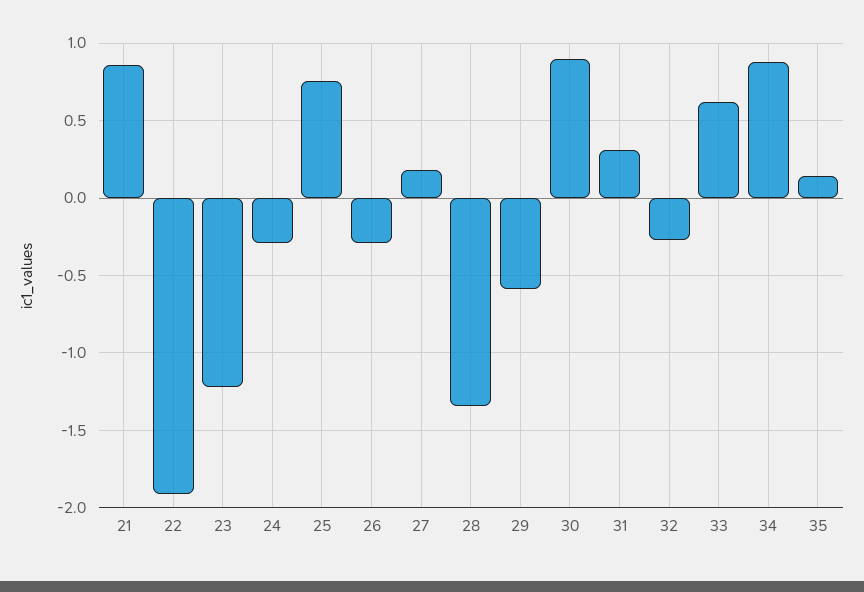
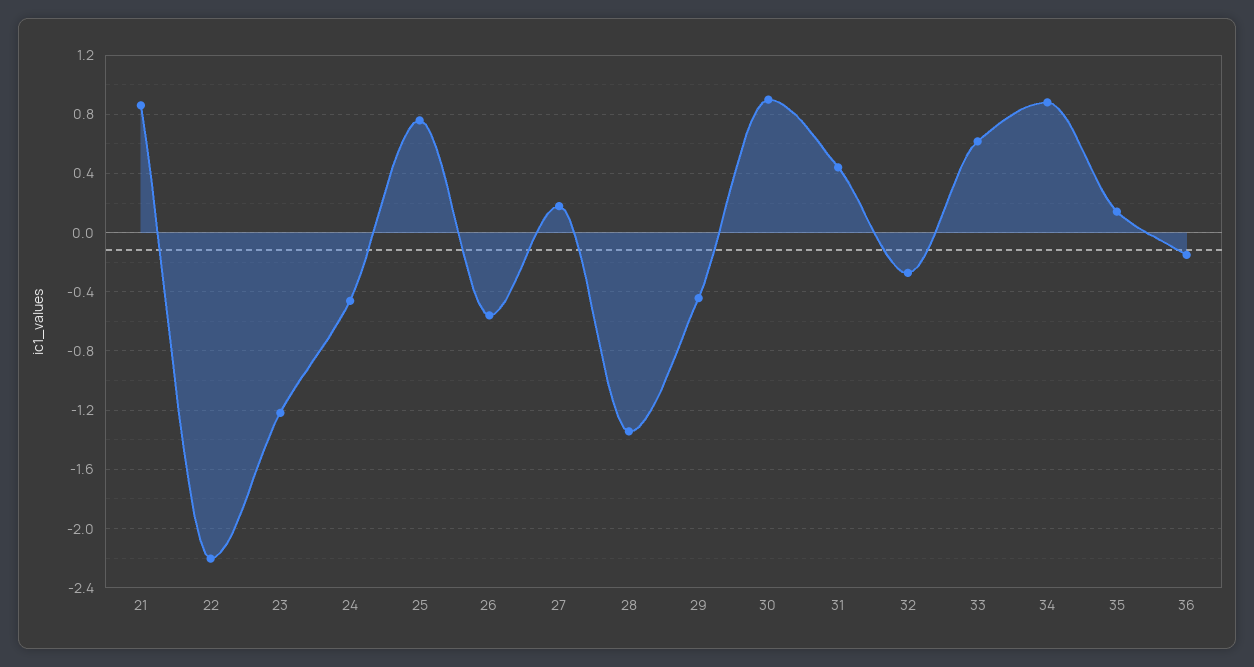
  {
    "21": 0.85,
-   "22": -1.9,
+   "22": -2.2,
    "23": -1.2,
-   "24": -0.3,
+   "24": -0.45,
    "25": 0.75,
-   "26": -0.3,
+   "26": -0.55,
    "27": 0.2,
    "28": -1.35,
-   "29": -0.6,
+   "29": -0.45,
    "30": 0.9,
-   "31": 0.3,
+   "31": 0.45,
    "32": -0.25,
    "33": 0.6,
    "34": 0.9,
-   "35": 0.15
+   "35": 0.15,
+   "36": -0.15
  }

